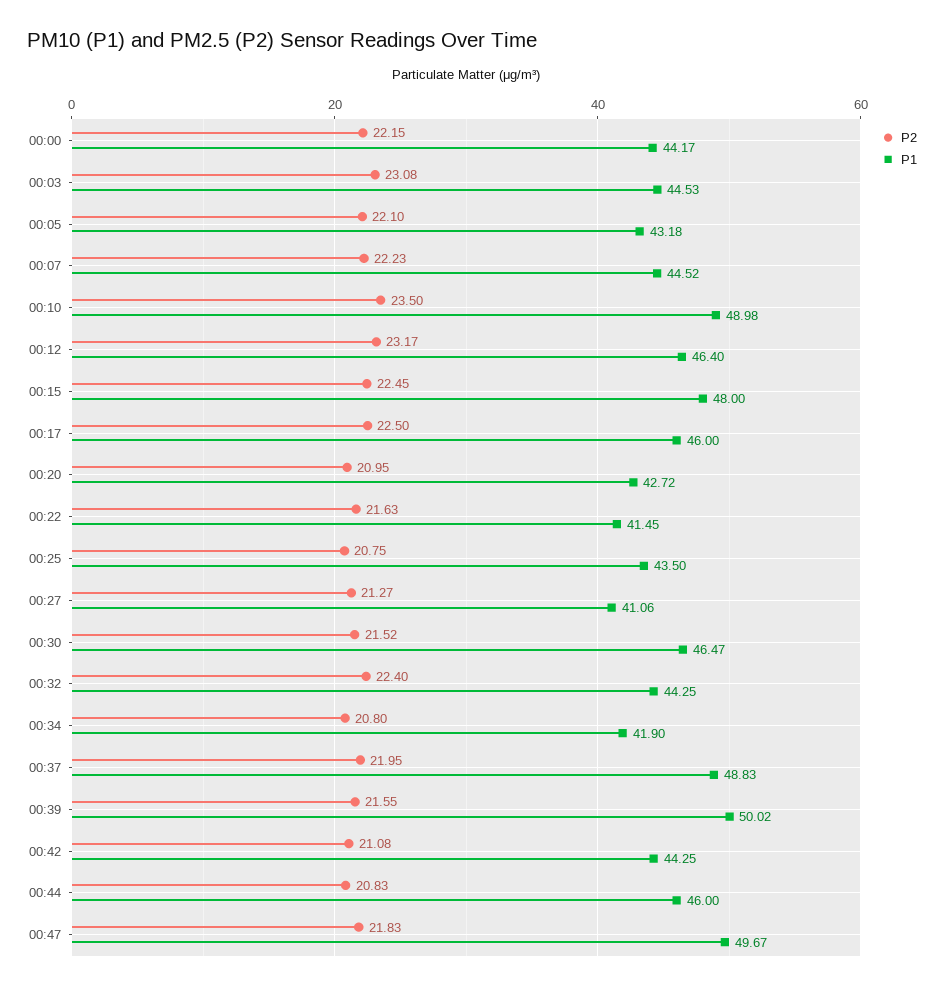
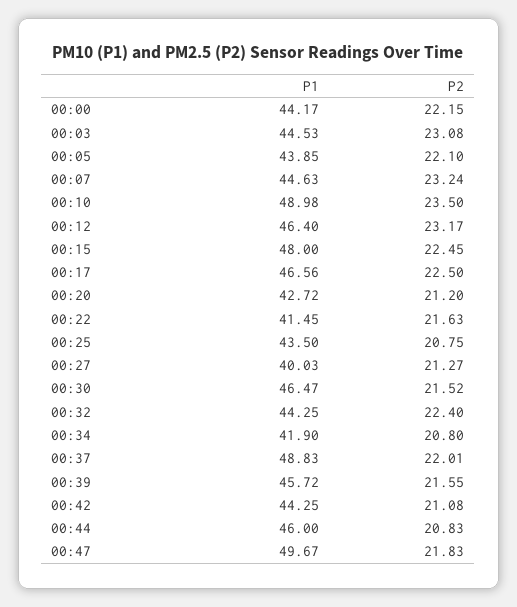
  {
    "P2": {
      "00:00": 22.15,
      "00:03": 23.08,
      "00:05": 22.1,
-     "00:07": 22.23,
+     "00:07": 23.24,
      "00:10": 23.5,
      "00:12": 23.17,
      "00:15": 22.45,
      "00:17": 22.5,
-     "00:20": 20.95,
+     "00:20": 21.2,
      "00:22": 21.63,
      "00:25": 20.75,
      "00:27": 21.27,
      "00:30": 21.52,
      "00:32": 22.4,
      "00:34": 20.8,
-     "00:37": 21.95,
+     "00:37": 22.01,
      "00:39": 21.55,
      "00:42": 21.08,
      "00:44": 20.83,
      "00:47": 21.83
    },
    "P1": {
      "00:00": 44.17,
      "00:03": 44.53,
-     "00:05": 43.18,
+     "00:05": 43.85,
-     "00:07": 44.52,
+     "00:07": 44.63,
      "00:10": 48.98,
      "00:12": 46.4,
      "00:15": 48,
-     "00:17": 46,
+     "00:17": 46.56,
      "00:20": 42.72,
      "00:22": 41.45,
      "00:25": 43.5,
-     "00:27": 41.06,
+     "00:27": 40.03,
      "00:30": 46.47,
      "00:32": 44.25,
      "00:34": 41.9,
      "00:37": 48.83,
-     "00:39": 50.02,
+     "00:39": 45.72,
      "00:42": 44.25,
      "00:44": 46,
      "00:47": 49.67
    }
  }

